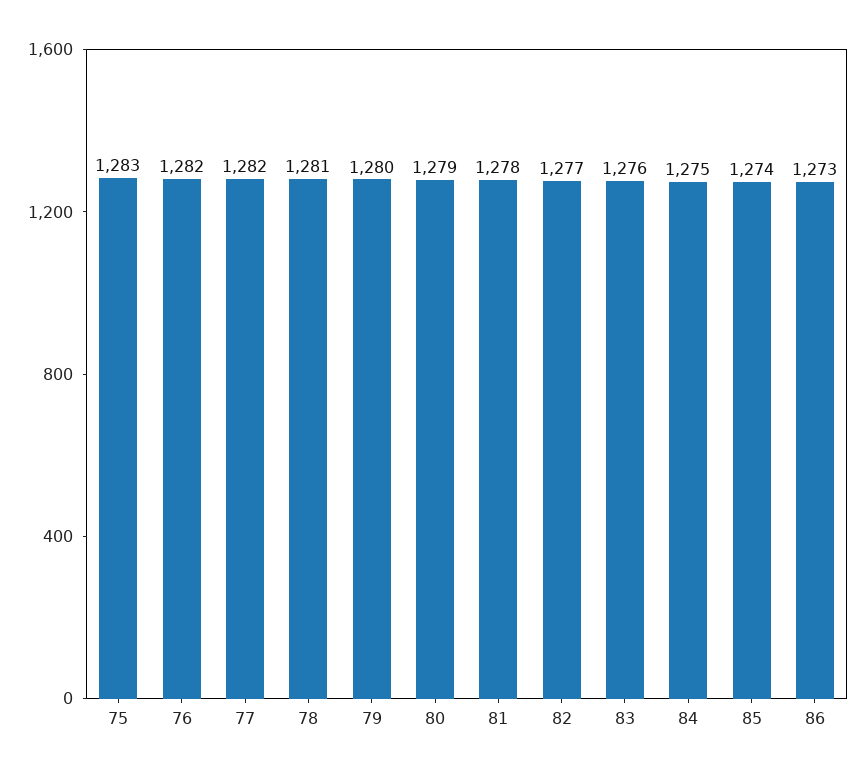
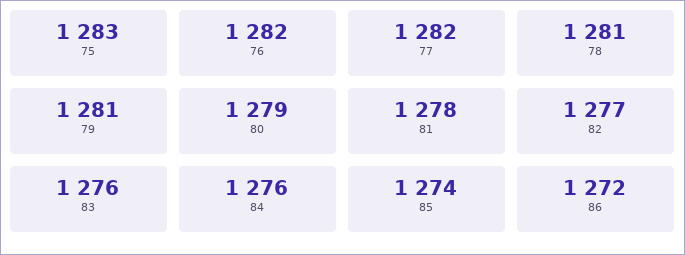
  {
    "75": 1283,
    "76": 1282,
    "77": 1282,
    "78": 1281,
-   "79": 1280,
+   "79": 1281,
    "80": 1279,
    "81": 1278,
    "82": 1277,
    "83": 1276,
-   "84": 1275,
+   "84": 1276,
    "85": 1274,
-   "86": 1273
+   "86": 1272
  }

